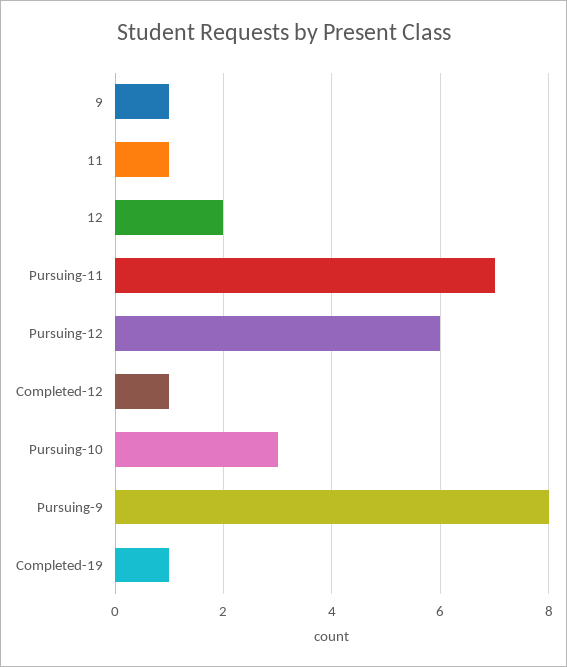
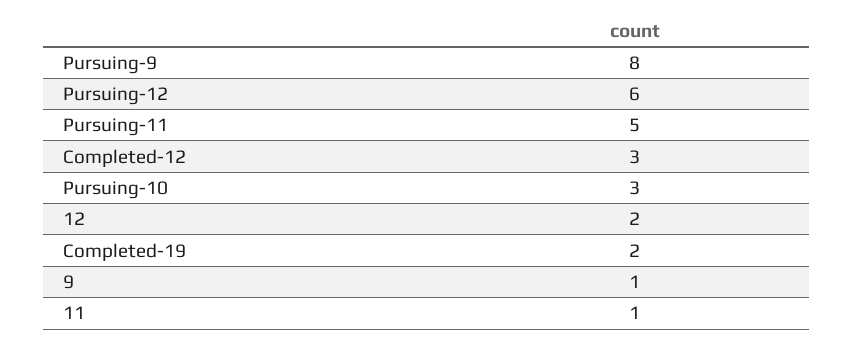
  {
    "9": 1,
    "11": 1,
    "12": 2,
-   "Pursuing-11": 7,
+   "Pursuing-11": 5,
    "Pursuing-12": 6,
-   "Completed-12": 1,
+   "Completed-12": 3,
    "Pursuing-10": 3,
    "Pursuing-9": 8,
-   "Completed-19": 1
+   "Completed-19": 2
  }

